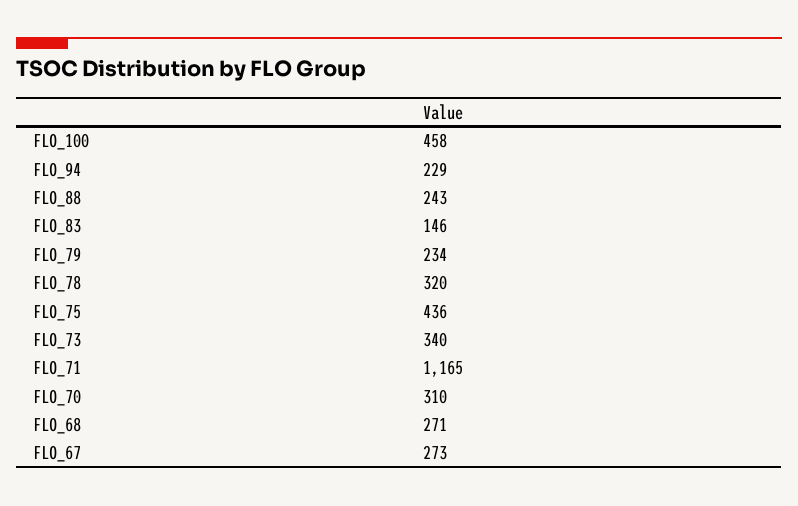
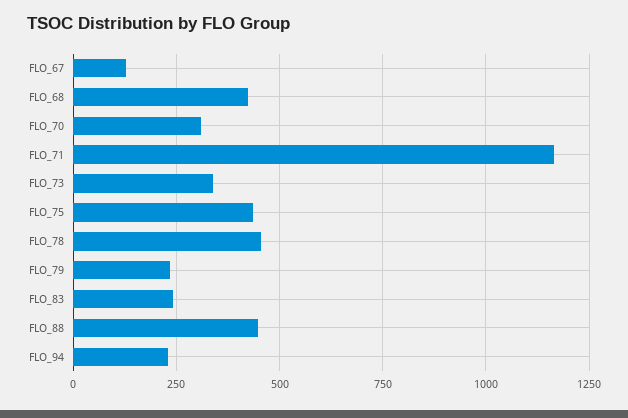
  {
-   "FLO_100": 458,
    "FLO_94": 229,
-   "FLO_88": 243,
+   "FLO_88": 450,
-   "FLO_83": 146,
+   "FLO_83": 250,
    "FLO_79": 234,
-   "FLO_78": 320,
+   "FLO_78": 450,
    "FLO_75": 436,
    "FLO_73": 340,
    "FLO_71": 1165,
    "FLO_70": 310,
-   "FLO_68": 271,
+   "FLO_68": 425,
-   "FLO_67": 273
+   "FLO_67": 125
  }

